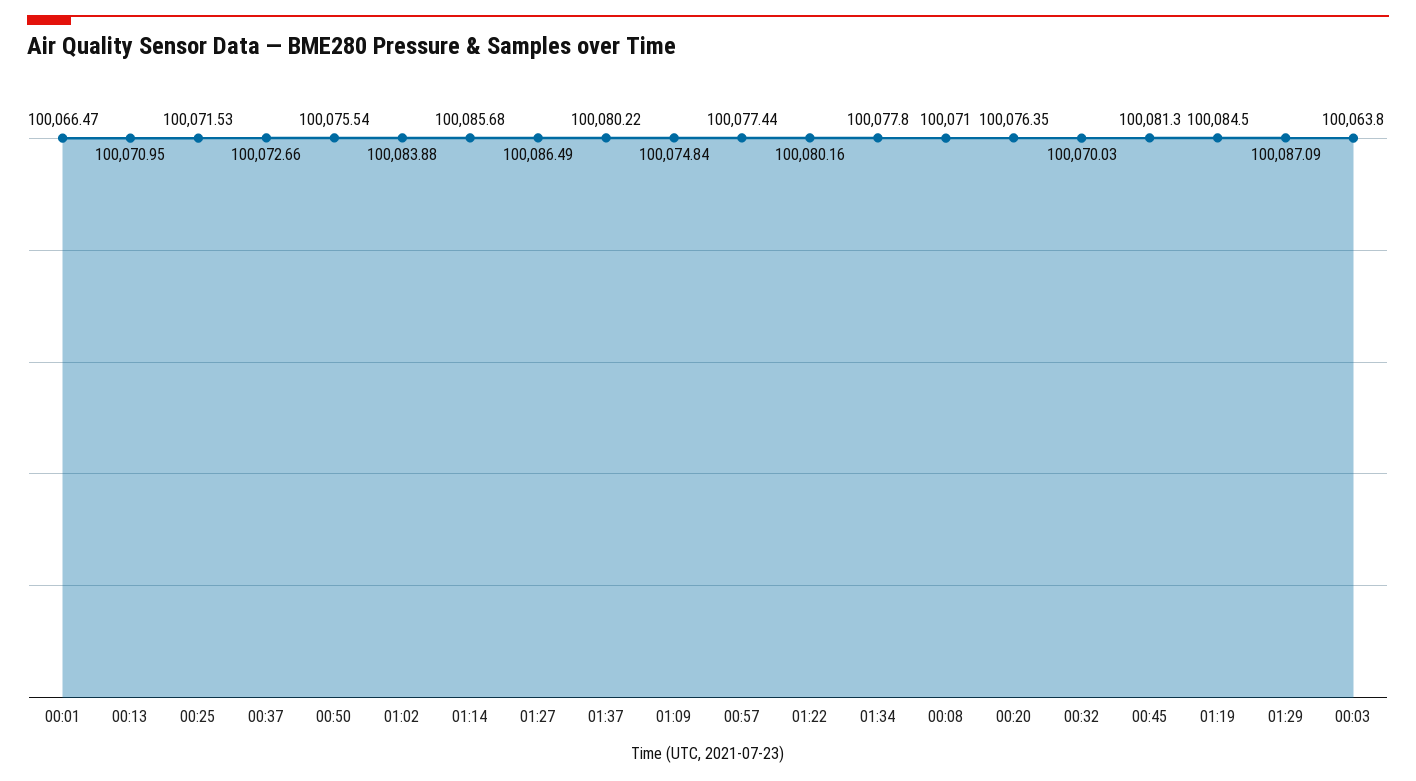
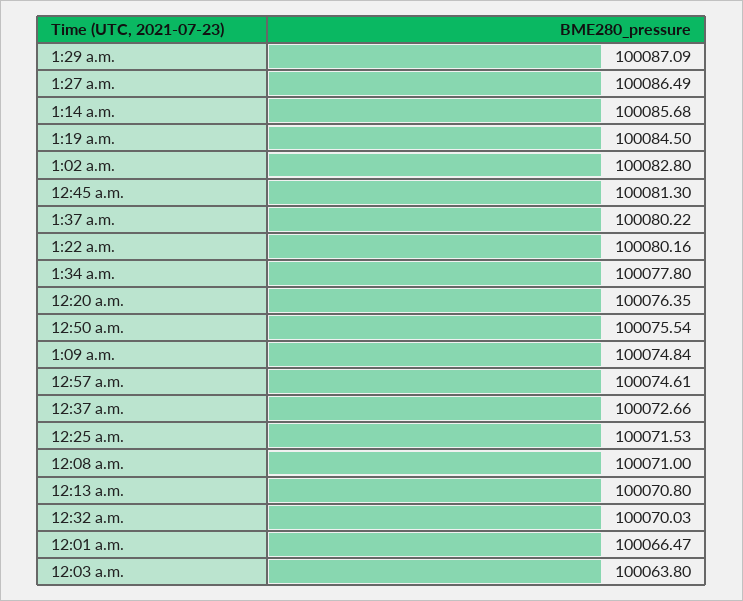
  {
    "00:01": 100066.47,
-   "00:13": 100070.95,
+   "00:13": 100070.8,
    "00:25": 100071.53,
    "00:37": 100072.66,
    "00:50": 100075.54,
-   "01:02": 100083.88,
+   "01:02": 100082.8,
    "01:14": 100085.68,
    "01:27": 100086.49,
    "01:37": 100080.22,
    "01:09": 100074.84,
-   "00:57": 100077.44,
+   "00:57": 100074.61,
    "01:22": 100080.16,
    "01:34": 100077.8,
    "00:08": 100071,
    "00:20": 100076.35,
    "00:32": 100070.03,
    "00:45": 100081.3,
    "01:19": 100084.5,
    "01:29": 100087.09,
    "00:03": 100063.8
  }

